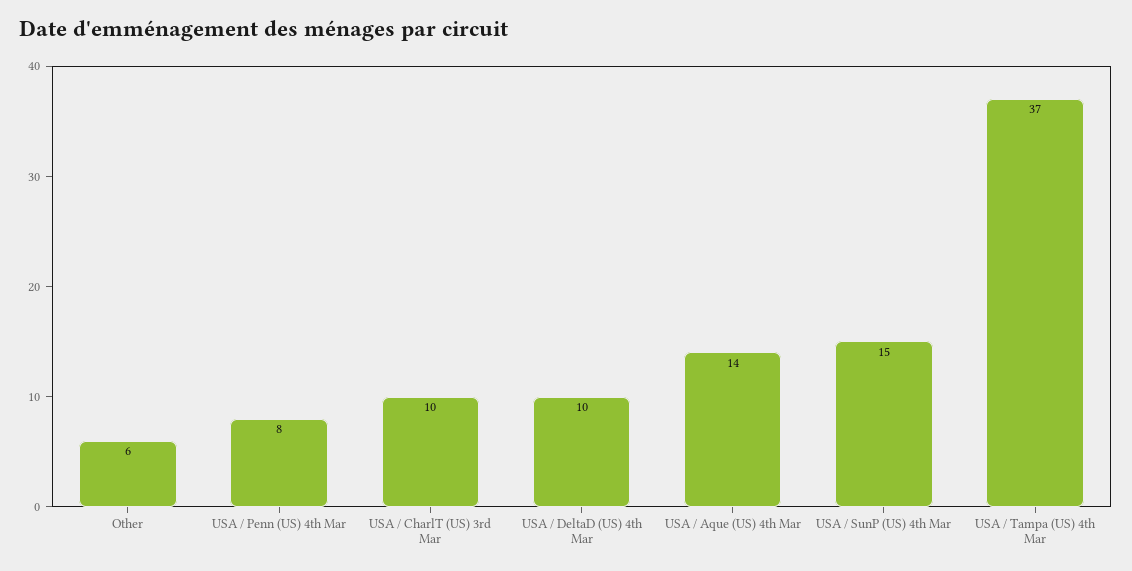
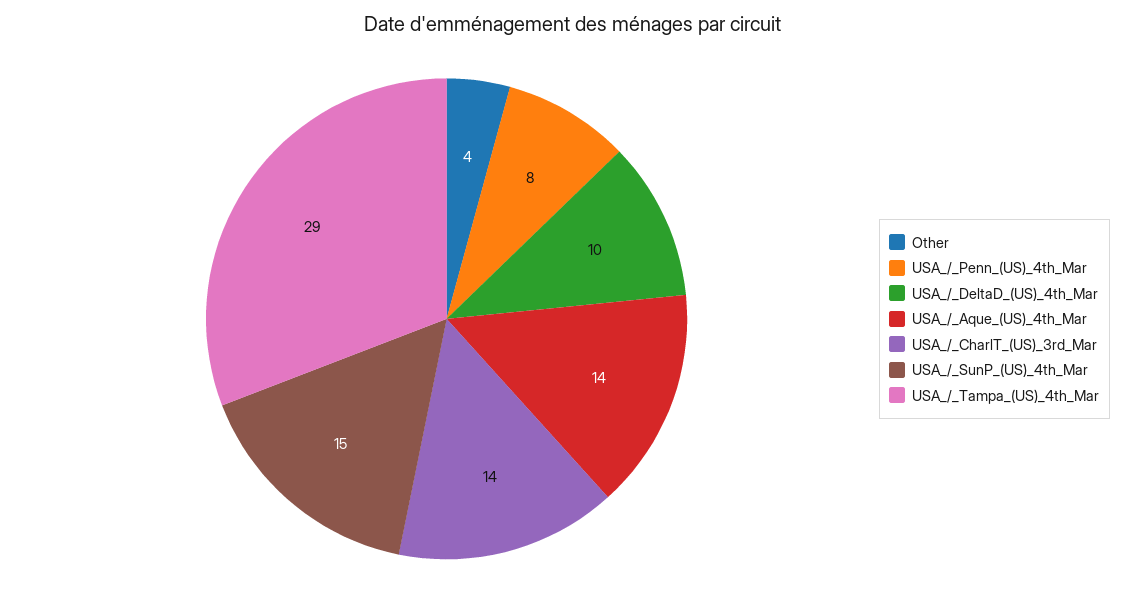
  {
-   "Other": 6,
+   "Other": 4,
    "USA / Penn (US) 4th Mar": 8,
-   "USA / CharlT (US) 3rd Mar": 10,
+   "USA / CharlT (US) 3rd Mar": 14,
    "USA / DeltaD (US) 4th Mar": 10,
    "USA / Aque (US) 4th Mar": 14,
    "USA / SunP (US) 4th Mar": 15,
-   "USA / Tampa (US) 4th Mar": 37
+   "USA / Tampa (US) 4th Mar": 29
  }

